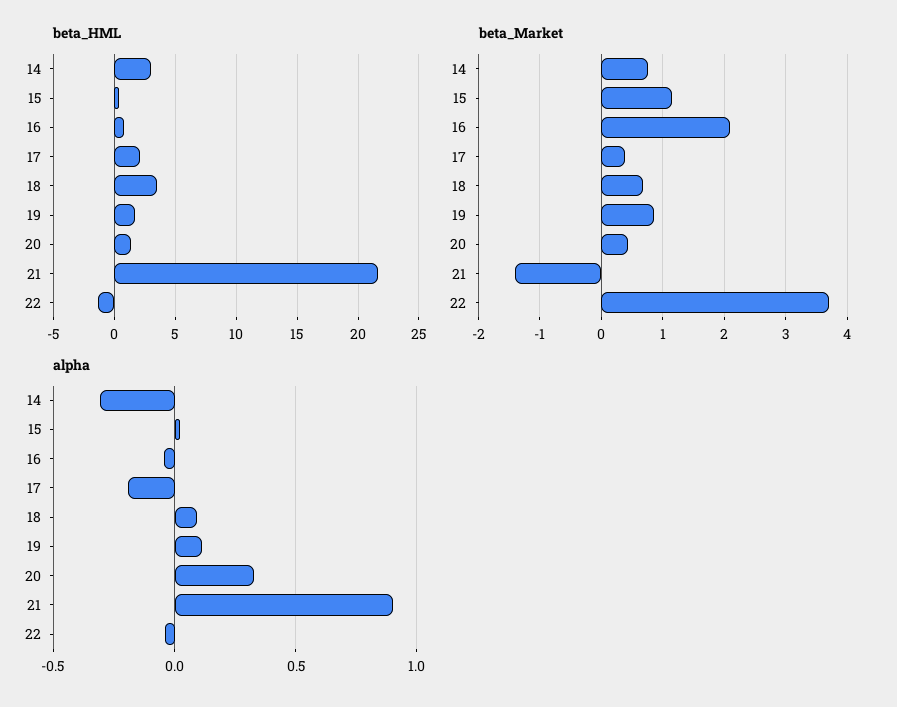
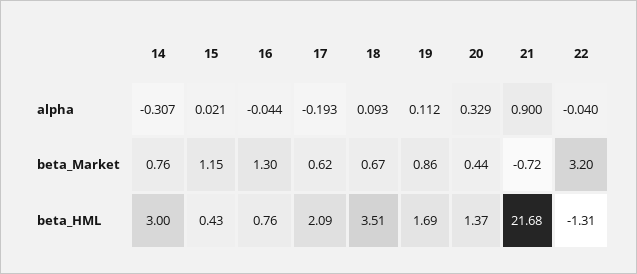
  {
    "beta_HML": {
      "14": 3,
      "15": 0.43,
      "16": 0.76,
      "17": 2.09,
      "18": 3.51,
      "19": 1.69,
      "20": 1.37,
      "21": 21.68,
      "22": -1.31
    },
    "beta_Market": {
      "14": 0.76,
      "15": 1.15,
-     "16": 2.1,
+     "16": 1.3,
-     "17": 0.4,
+     "17": 0.62,
      "18": 0.67,
      "19": 0.86,
      "20": 0.44,
-     "21": -1.4,
+     "21": -0.72,
-     "22": 3.7
+     "22": 3.2
    },
    "alpha": {
      "14": -0.307,
      "15": 0.021,
      "16": -0.044,
      "17": -0.193,
      "18": 0.093,
      "19": 0.112,
      "20": 0.329,
      "21": 0.9,
      "22": -0.04
    }
  }

